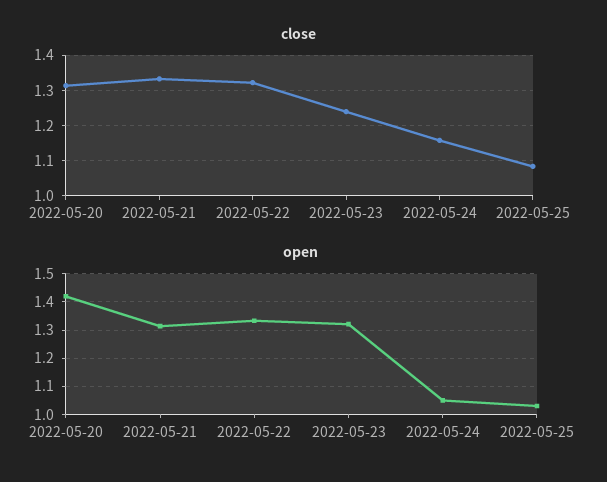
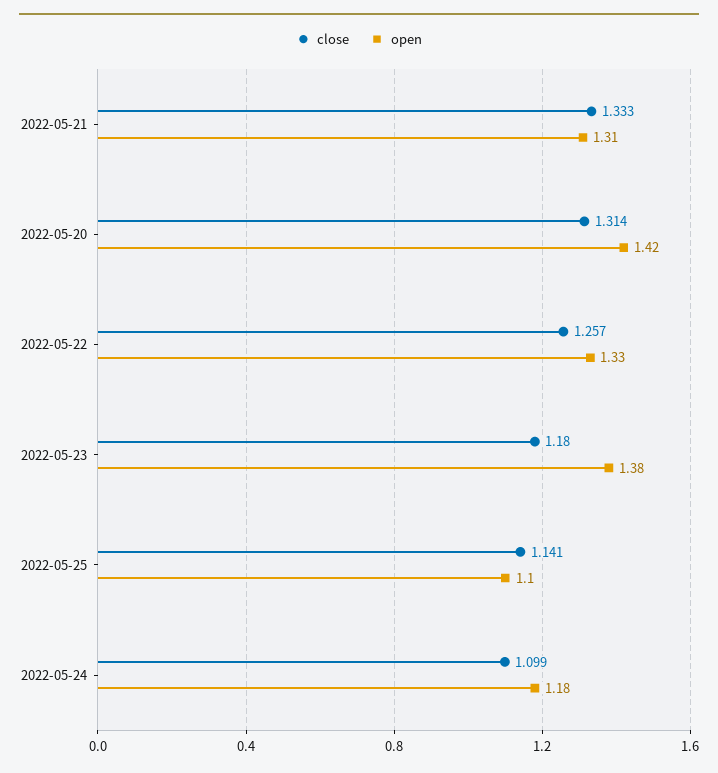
  {
    "close": {
      "2022-05-20": 1.314,
      "2022-05-21": 1.333,
-     "2022-05-22": 1.32,
+     "2022-05-22": 1.257,
-     "2022-05-23": 1.24,
+     "2022-05-23": 1.18,
-     "2022-05-24": 1.16,
+     "2022-05-24": 1.099,
-     "2022-05-25": 1.08
+     "2022-05-25": 1.141
    },
    "open": {
      "2022-05-20": 1.42,
      "2022-05-21": 1.31,
      "2022-05-22": 1.33,
-     "2022-05-23": 1.325,
+     "2022-05-23": 1.38,
-     "2022-05-24": 1.05,
+     "2022-05-24": 1.18,
-     "2022-05-25": 1.025
+     "2022-05-25": 1.1
    }
  }

